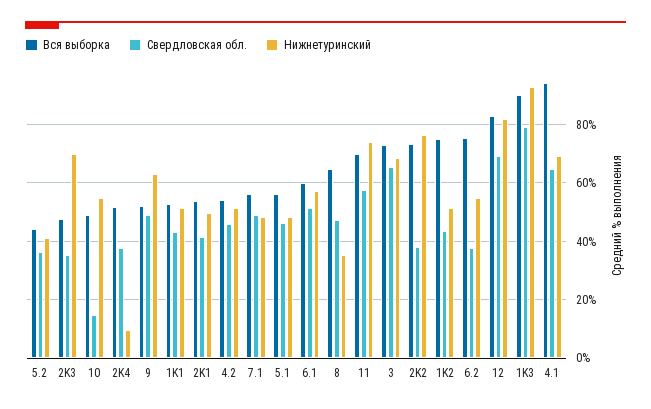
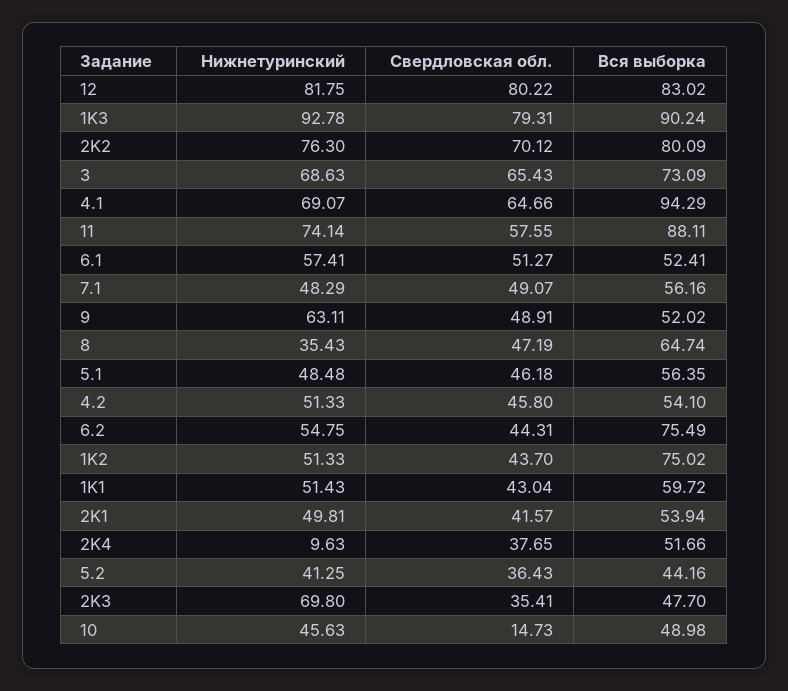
  {
    "Вся выборка": {
      "5.2": 44.16,
      "2K3": 47.7,
      "10": 48.98,
      "2K4": 51.66,
      "9": 52.02,
-     "1K1": 52.5,
+     "1K1": 59.72,
      "2K1": 53.94,
      "4.2": 54.1,
      "7.1": 56.16,
      "5.1": 56.35,
-     "6.1": 60,
+     "6.1": 52.41,
      "8": 64.74,
-     "11": 70,
+     "11": 88.11,
      "3": 73.09,
-     "2K2": 72.5,
+     "2K2": 80.09,
      "1K2": 75.02,
      "6.2": 75.49,
      "12": 83.02,
      "1K3": 90.24,
      "4.1": 94.29
    },
    "Свердловская обл.": {
      "5.2": 36.43,
      "2K3": 35.41,
      "10": 14.73,
      "2K4": 37.65,
      "9": 48.91,
      "1K1": 43.04,
      "2K1": 41.57,
      "4.2": 45.8,
      "7.1": 49.07,
      "5.1": 46.18,
      "6.1": 51.27,
      "8": 47.19,
      "11": 57.55,
      "3": 65.43,
-     "2K2": 37.5,
+     "2K2": 70.12,
      "1K2": 43.7,
-     "6.2": 37.5,
+     "6.2": 44.31,
-     "12": 70,
+     "12": 80.22,
      "1K3": 79.31,
      "4.1": 64.66
    },
    "Нижнетуринский": {
      "5.2": 41.25,
      "2K3": 69.8,
-     "10": 55,
+     "10": 45.63,
      "2K4": 9.63,
      "9": 63.11,
      "1K1": 51.43,
      "2K1": 49.81,
      "4.2": 51.33,
      "7.1": 48.29,
      "5.1": 48.48,
      "6.1": 57.41,
      "8": 35.43,
      "11": 74.14,
      "3": 68.63,
      "2K2": 76.3,
      "1K2": 51.33,
      "6.2": 54.75,
      "12": 81.75,
      "1K3": 92.78,
      "4.1": 69.07
    }
  }

